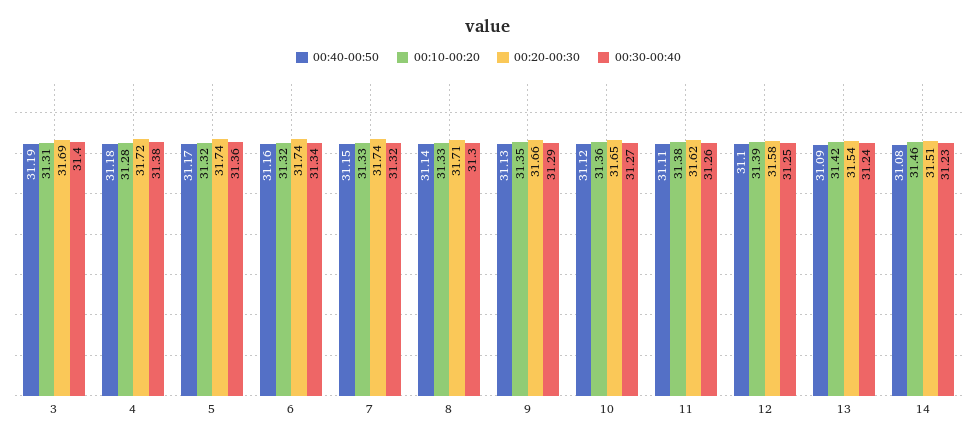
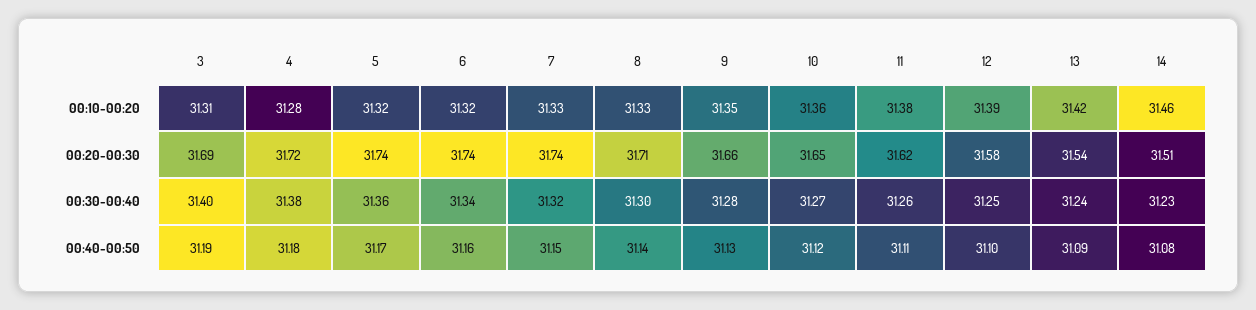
  {
    "00:40-00:50": {
      "3": 31.19,
      "4": 31.18,
      "5": 31.17,
      "6": 31.16,
      "7": 31.15,
      "8": 31.14,
      "9": 31.13,
      "10": 31.12,
      "11": 31.11,
      "12": 31.1,
      "13": 31.09,
      "14": 31.08
    },
    "00:10-00:20": {
      "3": 31.31,
      "4": 31.28,
      "5": 31.32,
      "6": 31.32,
      "7": 31.33,
      "8": 31.33,
      "9": 31.35,
      "10": 31.36,
      "11": 31.38,
      "12": 31.39,
      "13": 31.42,
      "14": 31.46
    },
    "00:20-00:30": {
      "3": 31.69,
      "4": 31.72,
      "5": 31.74,
      "6": 31.74,
      "7": 31.74,
      "8": 31.71,
      "9": 31.66,
      "10": 31.65,
      "11": 31.62,
      "12": 31.58,
      "13": 31.54,
      "14": 31.51
    },
    "00:30-00:40": {
      "3": 31.4,
      "4": 31.38,
      "5": 31.36,
      "6": 31.34,
      "7": 31.32,
      "8": 31.3,
-     "9": 31.29,
+     "9": 31.28,
      "10": 31.27,
      "11": 31.26,
      "12": 31.25,
      "13": 31.24,
      "14": 31.23
    }
  }

